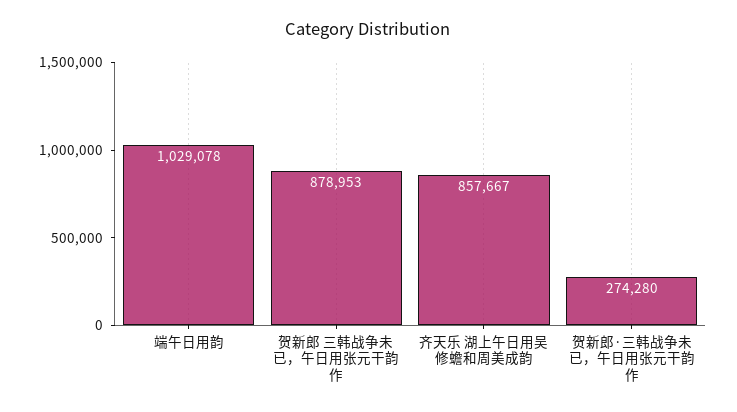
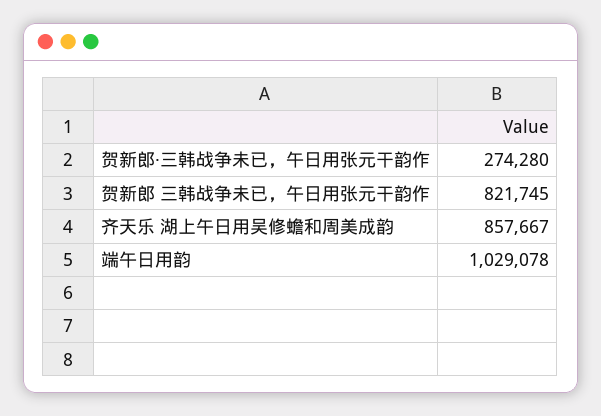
  {
    "端午日用韵": 1029078,
-   "贺新郎 三韩战争未已，午日用张元干韵作": 878953,
+   "贺新郎 三韩战争未已，午日用张元干韵作": 821745,
    "齐天乐 湖上午日用吴修蟾和周美成韵": 857667,
    "贺新郎·三韩战争未已，午日用张元干韵作": 274280
  }

